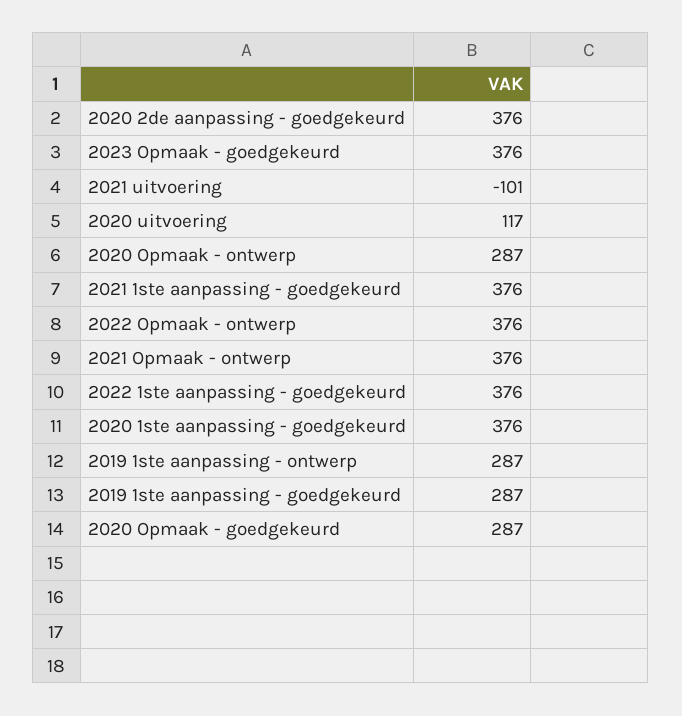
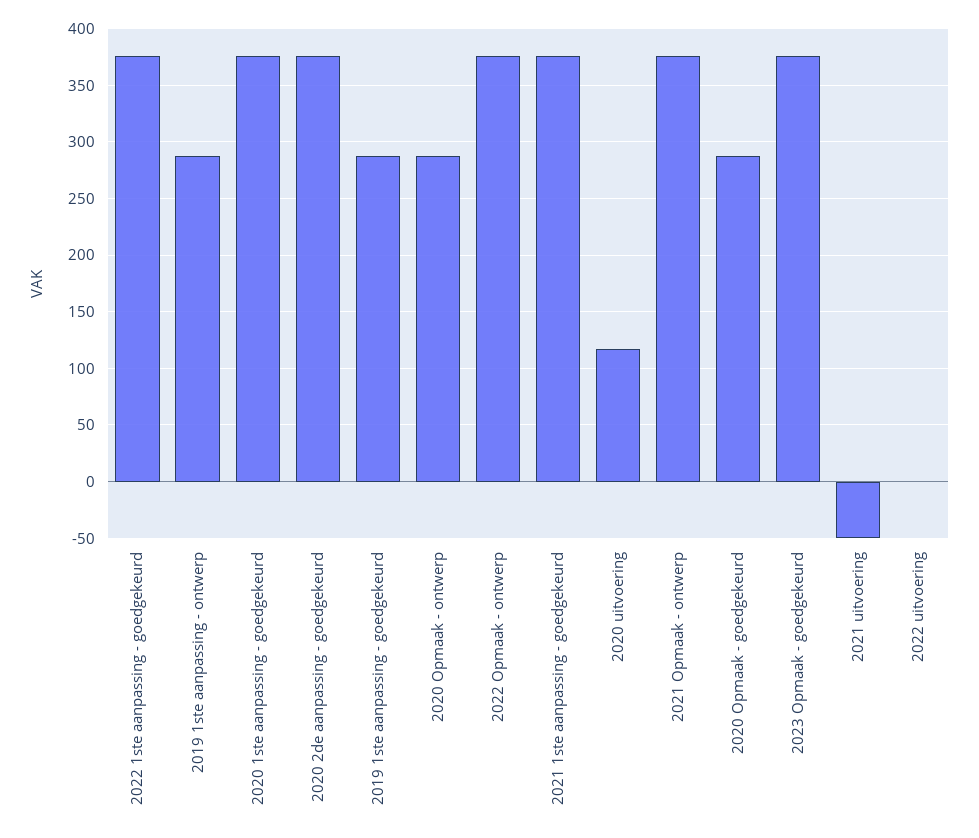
  {
    "2020 2de aanpassing - goedgekeurd": 376,
    "2023 Opmaak - goedgekeurd": 376,
-   "2021 uitvoering": -101,
+   "2021 uitvoering": -50,
    "2020 uitvoering": 117,
    "2020 Opmaak - ontwerp": 287,
    "2021 1ste aanpassing - goedgekeurd": 376,
    "2022 Opmaak - ontwerp": 376,
    "2021 Opmaak - ontwerp": 376,
    "2022 1ste aanpassing - goedgekeurd": 376,
    "2020 1ste aanpassing - goedgekeurd": 376,
    "2019 1ste aanpassing - ontwerp": 287,
    "2019 1ste aanpassing - goedgekeurd": 287,
-   "2020 Opmaak - goedgekeurd": 287
+   "2020 Opmaak - goedgekeurd": 287,
+   "2022 uitvoering": 0
  }

